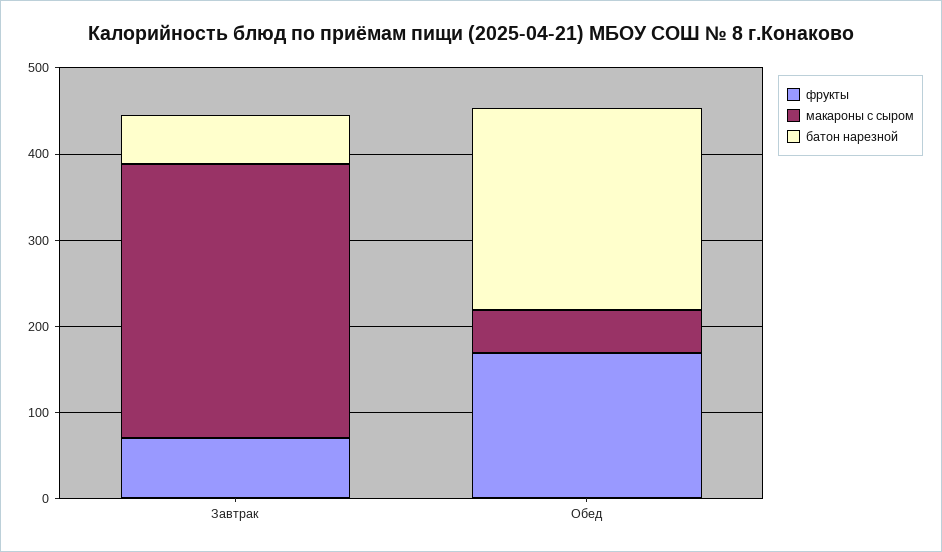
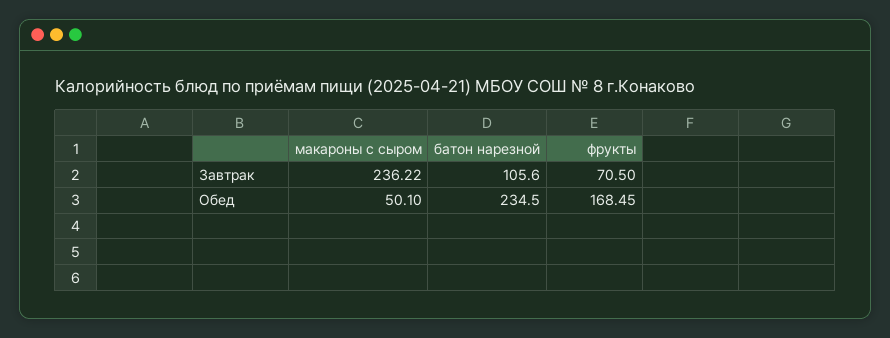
  {
    "фрукты": {
      "Завтрак": 70.5,
      "Обед": 168.45
    },
    "макароны с сыром": {
-     "Завтрак": 320,
+     "Завтрак": 236.22,
      "Обед": 50.1
    },
    "батон нарезной": {
-     "Завтрак": 60,
+     "Завтрак": 105.6,
      "Обед": 234.5
    }
  }

